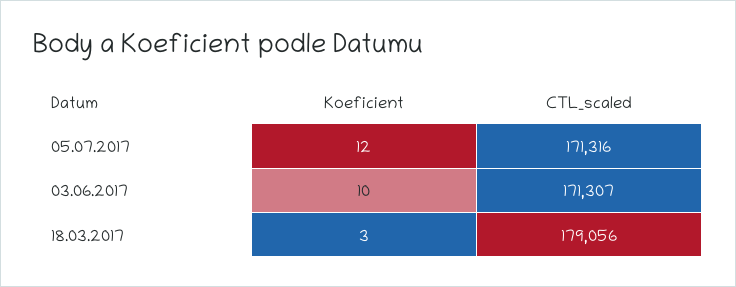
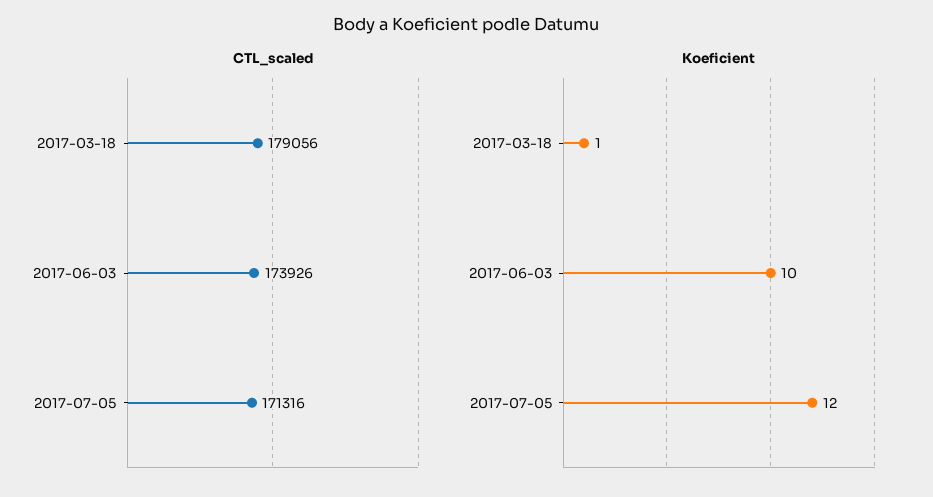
  {
    "Koeficient": {
      "05.07.2017": 12,
      "03.06.2017": 10,
-     "18.03.2017": 3
+     "18.03.2017": 1
    },
    "CTL_scaled": {
      "05.07.2017": 171316,
-     "03.06.2017": 171307,
+     "03.06.2017": 173926,
      "18.03.2017": 179056
    }
  }

